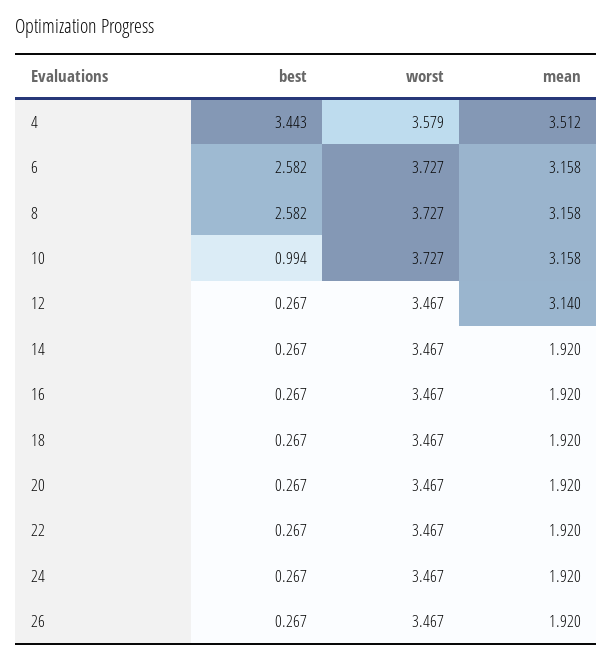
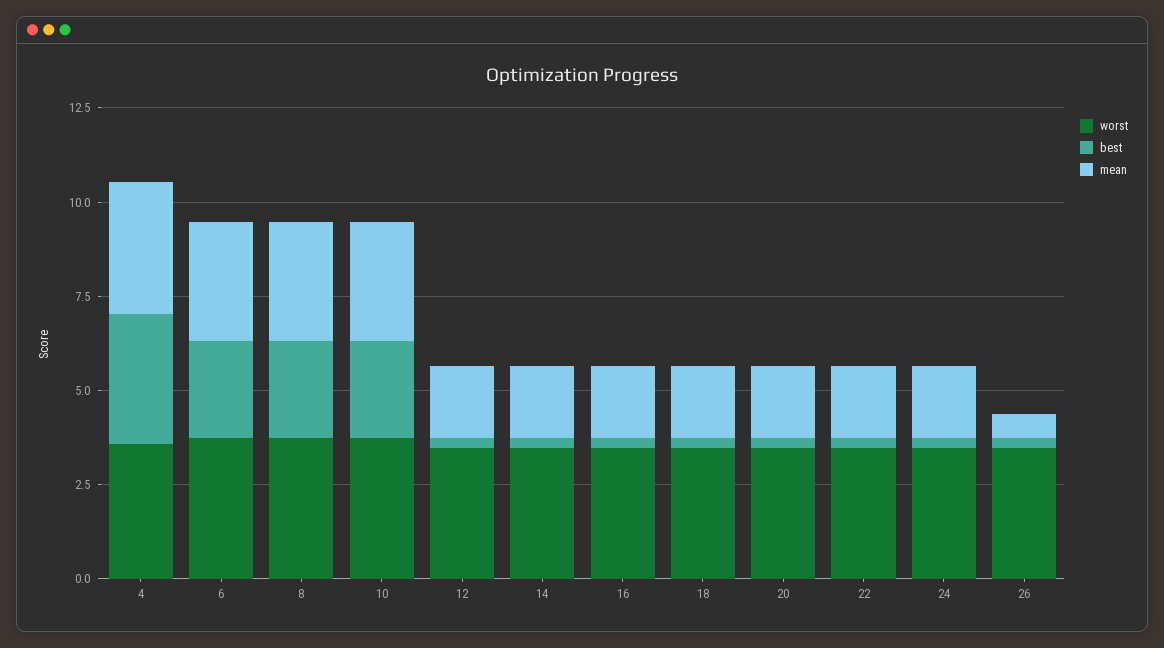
  {
    "best": {
      "4": 3.443,
      "6": 2.582,
      "8": 2.582,
-     "10": 0.994,
+     "10": 2.5,
      "12": 0.267,
      "14": 0.267,
      "16": 0.267,
      "18": 0.267,
      "20": 0.267,
      "22": 0.267,
      "24": 0.267,
      "26": 0.267
    },
    "worst": {
      "4": 3.579,
      "6": 3.727,
      "8": 3.727,
      "10": 3.727,
      "12": 3.467,
      "14": 3.467,
      "16": 3.467,
      "18": 3.467,
      "20": 3.467,
      "22": 3.467,
      "24": 3.467,
      "26": 3.467
    },
    "mean": {
      "4": 3.512,
      "6": 3.158,
      "8": 3.158,
      "10": 3.158,
-     "12": 3.14,
+     "12": 2,
      "14": 1.92,
      "16": 1.92,
      "18": 1.92,
      "20": 1.92,
      "22": 1.92,
      "24": 1.92,
-     "26": 1.92
+     "26": 0.5
    }
  }

